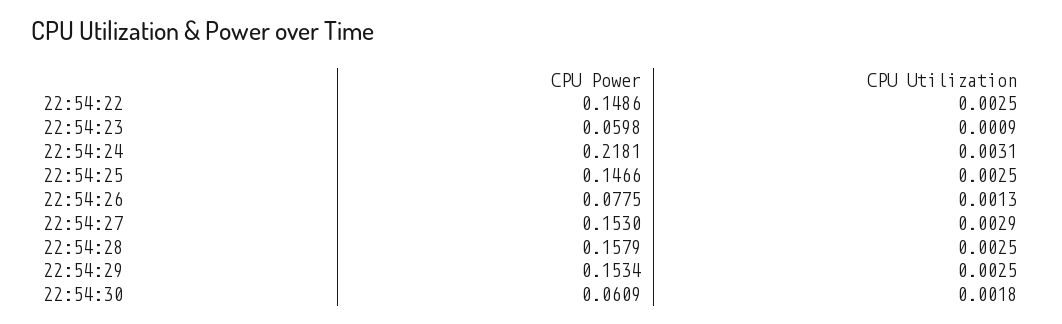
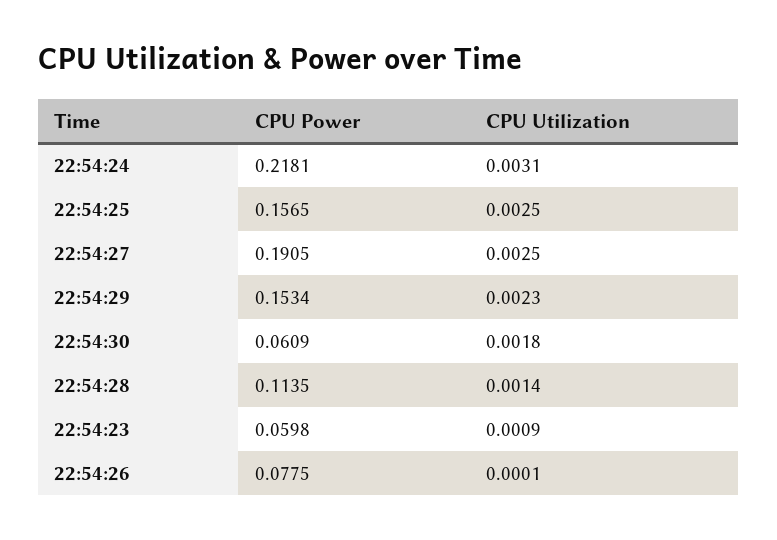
  {
    "CPU Power": {
-     "22:54:22": 0.1486,
      "22:54:23": 0.0598,
      "22:54:24": 0.2181,
-     "22:54:25": 0.1466,
+     "22:54:25": 0.1565,
      "22:54:26": 0.0775,
-     "22:54:27": 0.153,
+     "22:54:27": 0.1905,
-     "22:54:28": 0.1579,
+     "22:54:28": 0.1135,
      "22:54:29": 0.1534,
      "22:54:30": 0.0609
    },
    "CPU Utilization": {
-     "22:54:22": 0.0025,
      "22:54:23": 0.0009,
      "22:54:24": 0.0031,
      "22:54:25": 0.0025,
-     "22:54:26": 0.0013,
+     "22:54:26": 0.0001,
-     "22:54:27": 0.0029,
+     "22:54:27": 0.0025,
-     "22:54:28": 0.0025,
+     "22:54:28": 0.0014,
-     "22:54:29": 0.0025,
+     "22:54:29": 0.0023,
      "22:54:30": 0.0018
    }
  }

